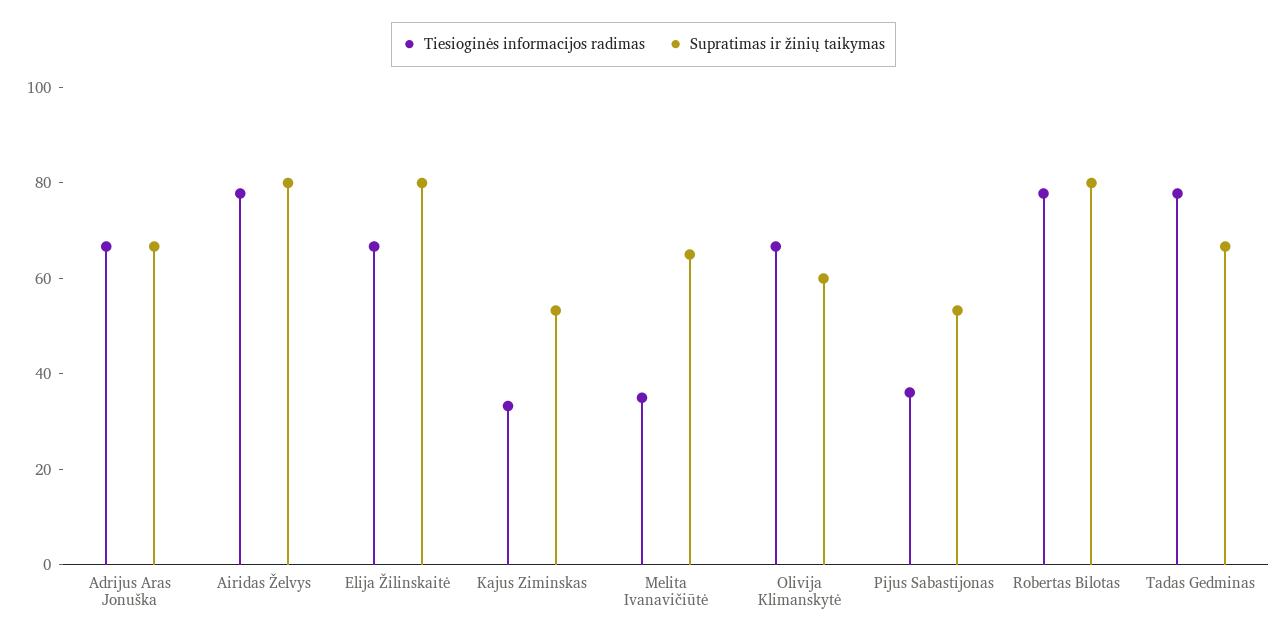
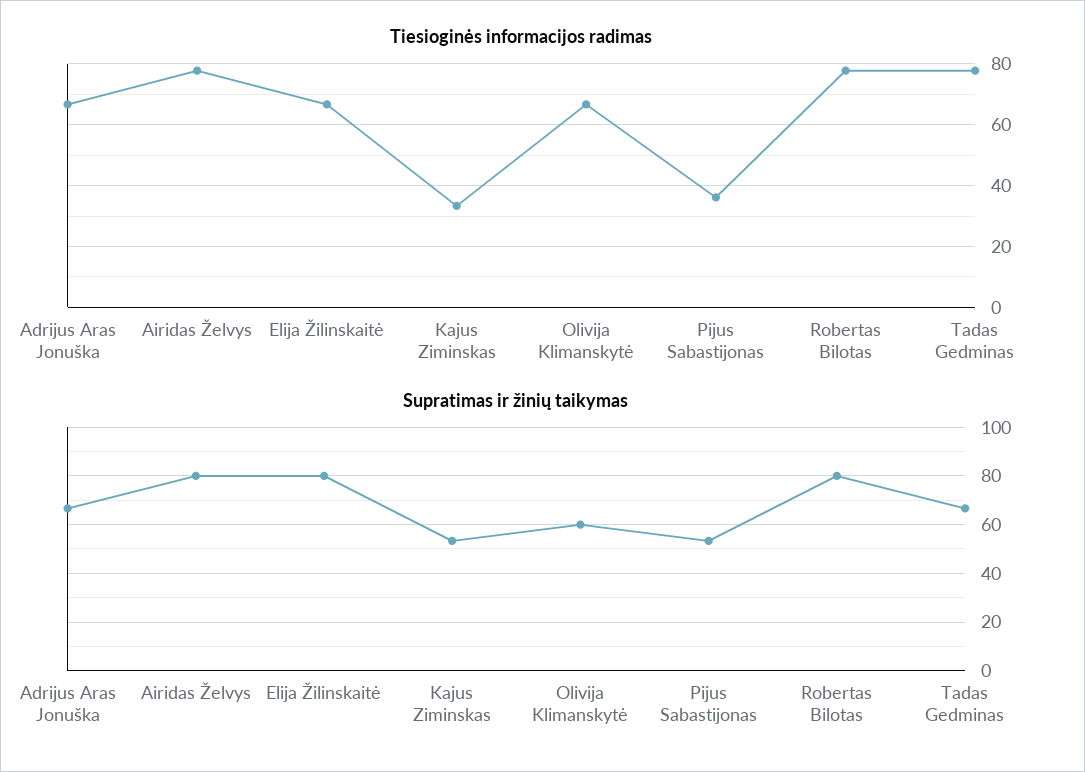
  {
    "Tiesioginės informacijos radimas": {
      "Adrijus Aras Jonuška": 66,
      "Airidas Želvys": 78,
      "Elija Žilinskaitė": 66,
      "Kajus Ziminskas": 34,
-     "Melita Ivanavičiūtė": 35,
      "Olivija Klimanskytė": 66,
      "Pijus Sabastijonas": 36,
      "Robertas Bilotas": 78,
      "Tadas Gedminas": 78
    },
    "Supratimas ir žinių taikymas": {
      "Adrijus Aras Jonuška": 67.5,
      "Airidas Želvys": 80,
      "Elija Žilinskaitė": 80,
      "Kajus Ziminskas": 52.5,
-     "Melita Ivanavičiūtė": 65,
      "Olivija Klimanskytė": 60,
      "Pijus Sabastijonas": 52.5,
      "Robertas Bilotas": 80,
      "Tadas Gedminas": 67.5
    }
  }

